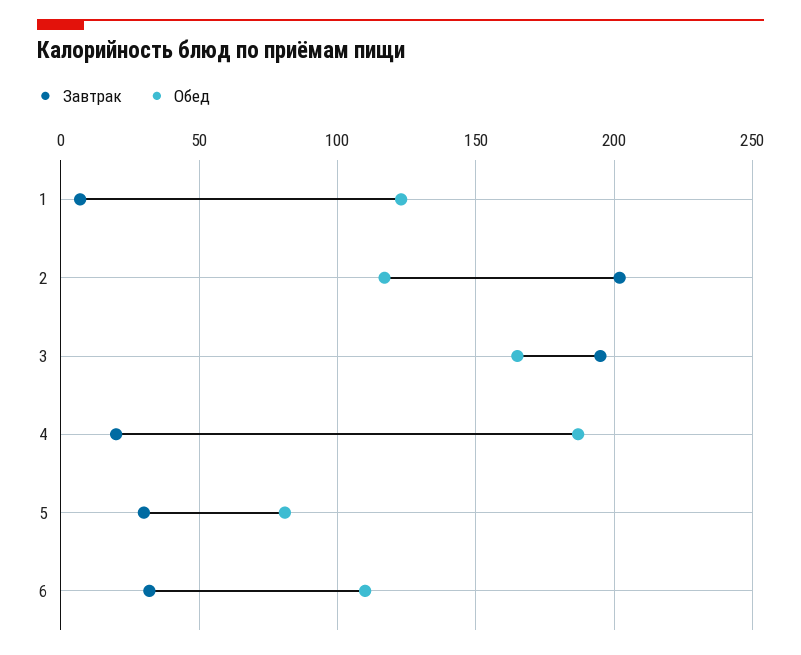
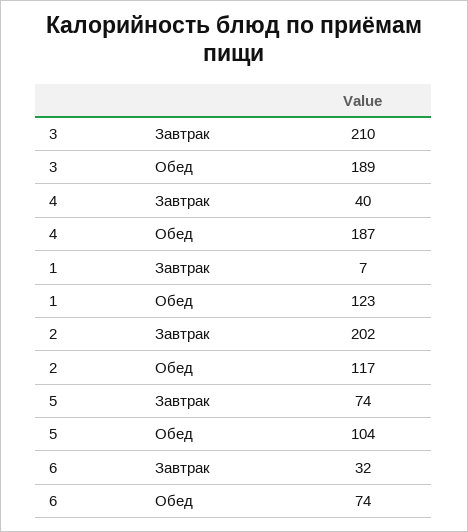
  {
    "Завтрак": {
      "1": 7,
      "2": 202,
-     "3": 195,
+     "3": 210,
-     "4": 20,
+     "4": 40,
-     "5": 30,
+     "5": 74,
      "6": 32
    },
    "Обед": {
      "1": 123,
      "2": 117,
-     "3": 165,
+     "3": 189,
      "4": 187,
-     "5": 80,
+     "5": 104,
-     "6": 110
+     "6": 74
    }
  }

